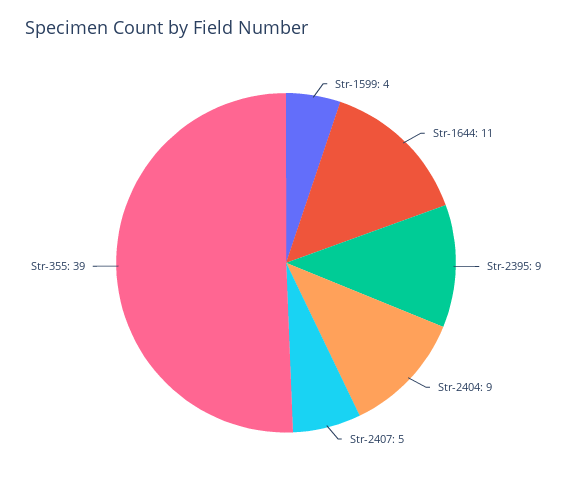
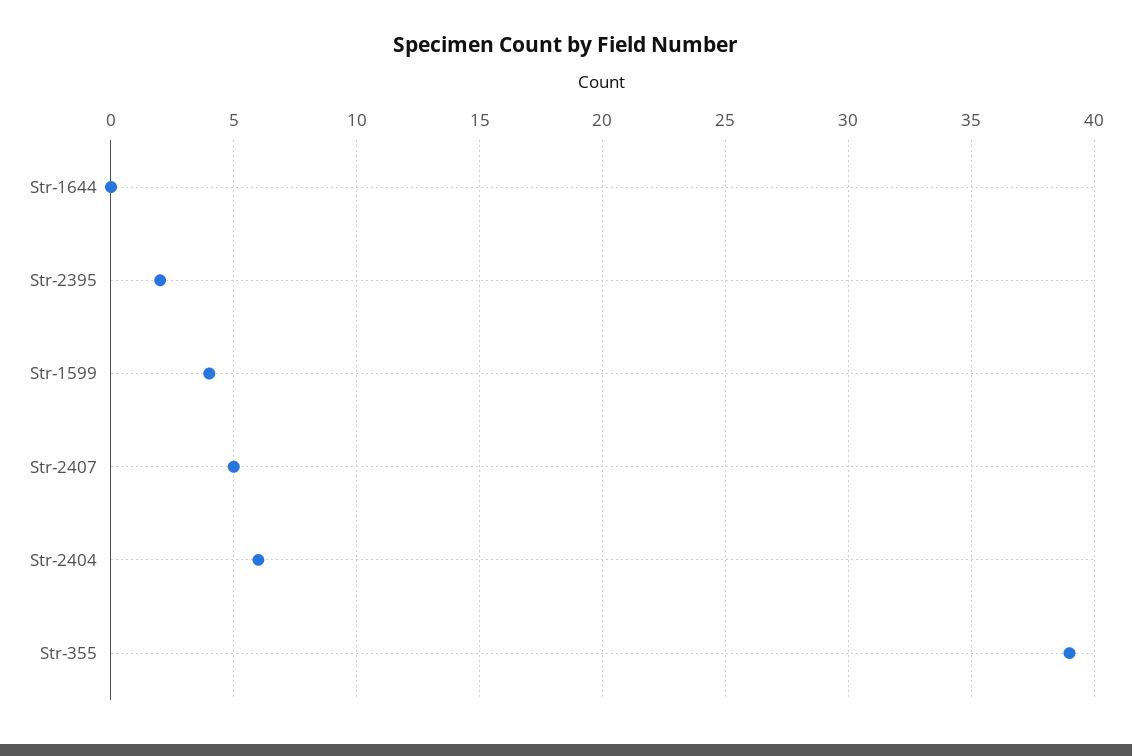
  {
    "Str-1599": 4,
-   "Str-1644": 11,
+   "Str-1644": 0,
-   "Str-2395": 9,
+   "Str-2395": 2,
-   "Str-2404": 9,
+   "Str-2404": 6,
    "Str-2407": 5,
    "Str-355": 39
  }

